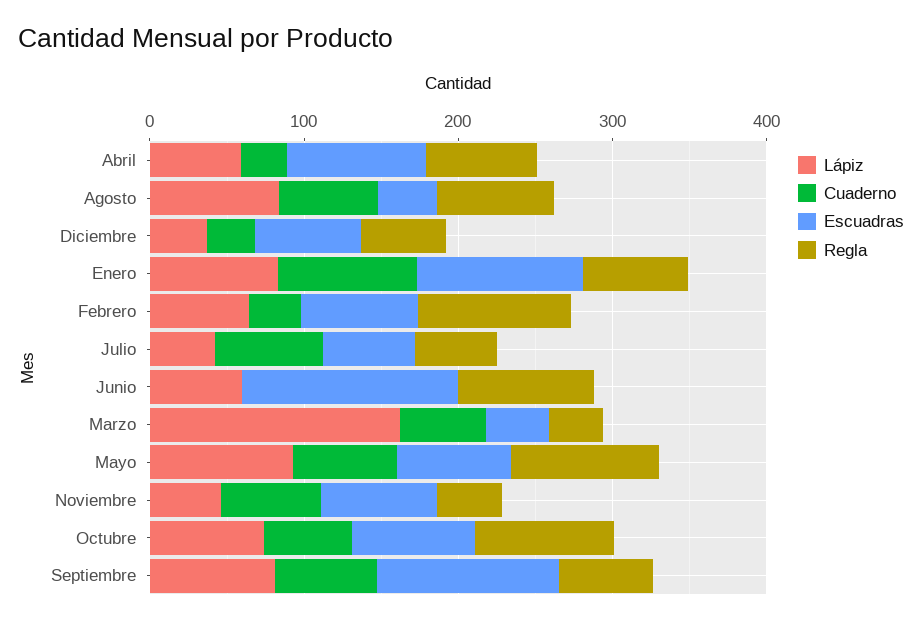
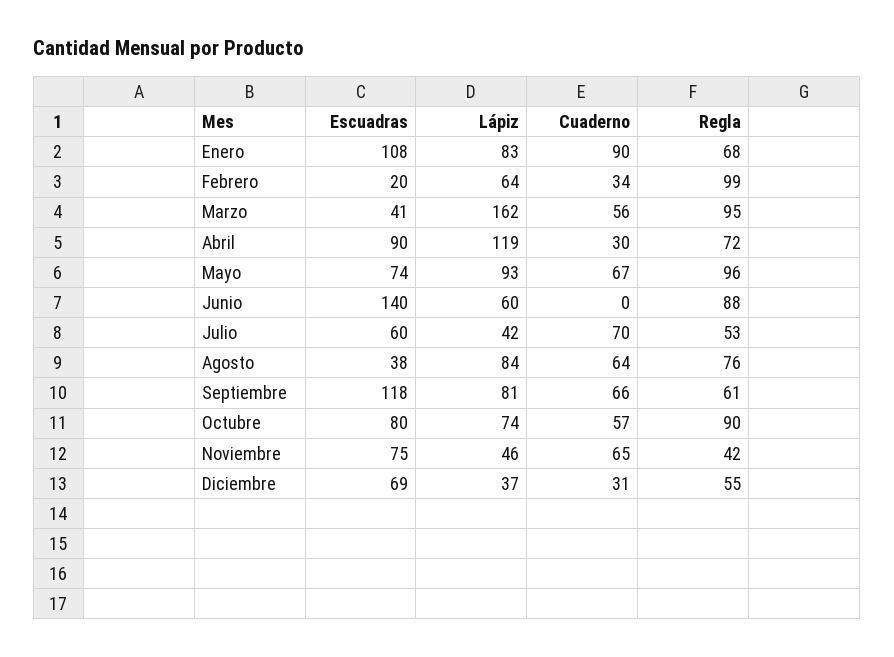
  {
    "Lápiz": {
-     "Abril": 60,
+     "Abril": 119,
      "Agosto": 84,
      "Diciembre": 37,
      "Enero": 83,
      "Febrero": 64,
      "Julio": 42,
      "Junio": 60,
      "Marzo": 162,
      "Mayo": 93,
      "Noviembre": 46,
      "Octubre": 74,
      "Septiembre": 81
    },
    "Cuaderno": {
      "Abril": 30,
      "Agosto": 64,
      "Diciembre": 31,
      "Enero": 90,
      "Febrero": 34,
      "Julio": 70,
      "Junio": 0,
      "Marzo": 56,
      "Mayo": 67,
      "Noviembre": 65,
      "Octubre": 57,
      "Septiembre": 66
    },
    "Escuadras": {
      "Abril": 90,
      "Agosto": 38,
      "Diciembre": 69,
      "Enero": 108,
-     "Febrero": 80,
+     "Febrero": 20,
      "Julio": 60,
      "Junio": 140,
      "Marzo": 41,
      "Mayo": 74,
      "Noviembre": 75,
      "Octubre": 80,
      "Septiembre": 118
    },
    "Regla": {
      "Abril": 72,
      "Agosto": 76,
      "Diciembre": 55,
      "Enero": 68,
      "Febrero": 99,
      "Julio": 53,
      "Junio": 88,
-     "Marzo": 40,
+     "Marzo": 95,
      "Mayo": 96,
      "Noviembre": 42,
      "Octubre": 90,
      "Septiembre": 61
    }
  }

